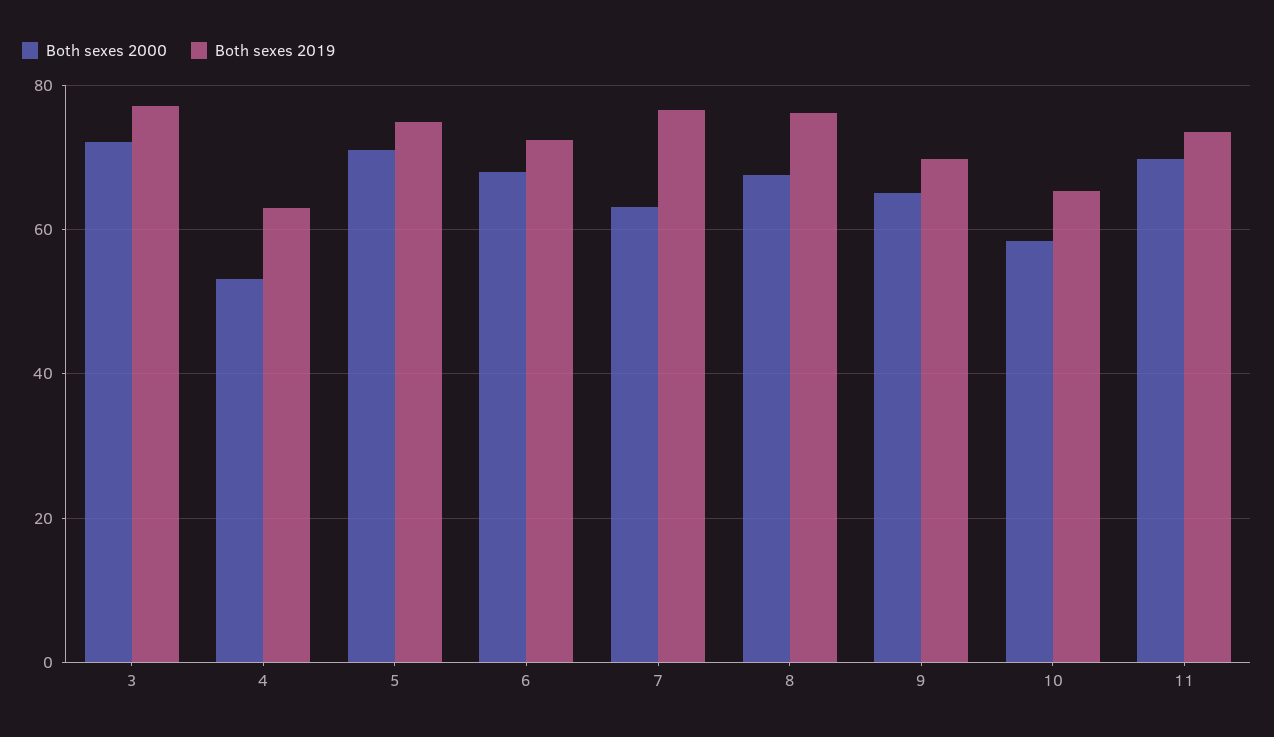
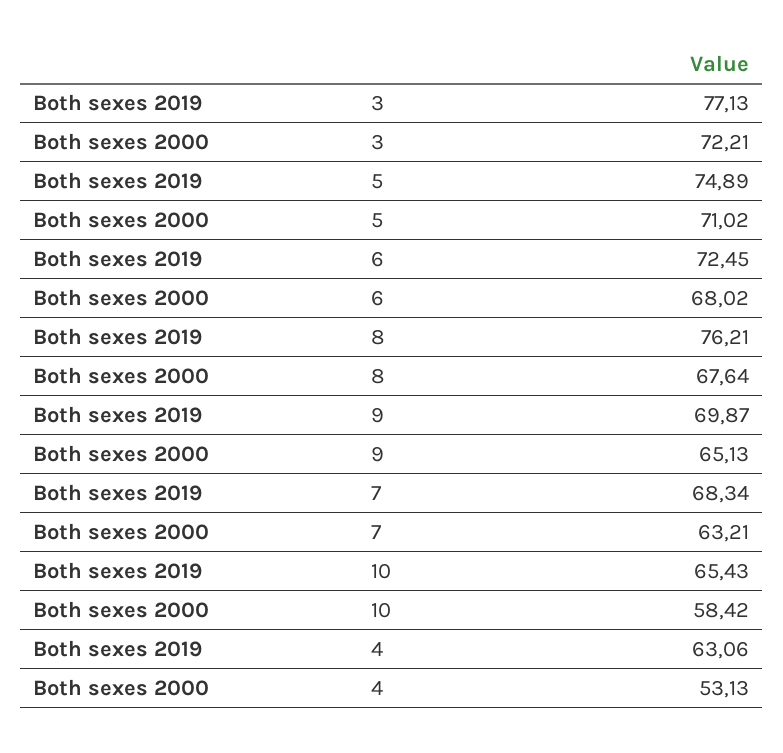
  {
    "Both sexes 2000": {
      "3": 72.21,
      "4": 53.13,
      "5": 71.02,
      "6": 68.02,
      "7": 63.21,
      "8": 67.64,
      "9": 65.13,
-     "10": 58.42,
+     "10": 58.42
-     "11": 70
    },
    "Both sexes 2019": {
      "3": 77.13,
      "4": 63.06,
      "5": 74.89,
      "6": 72.45,
-     "7": 76,
+     "7": 68.34,
      "8": 76.21,
      "9": 69.87,
-     "10": 65.43,
+     "10": 65.43
-     "11": 74
    }
  }

